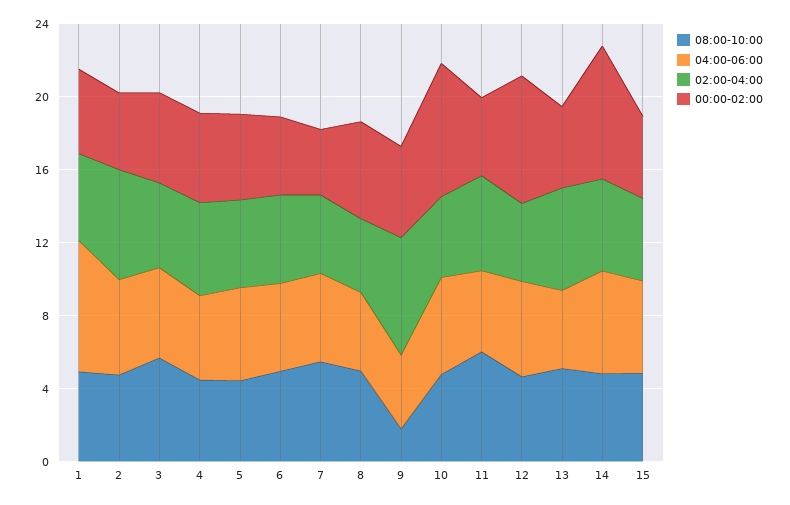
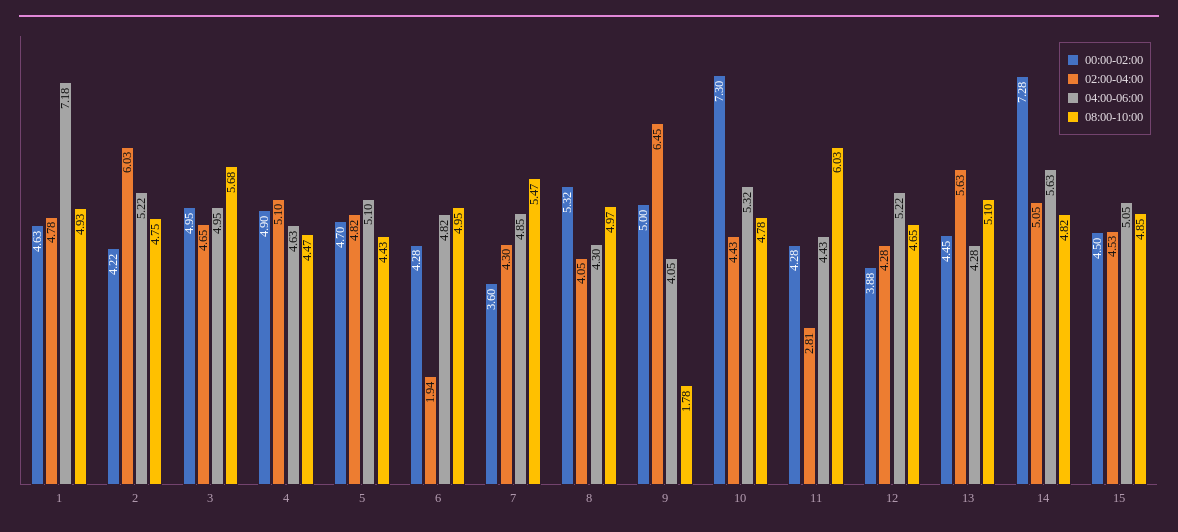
  {
    "08:00-10:00": {
      "1": 4.93,
      "2": 4.75,
      "3": 5.68,
      "4": 4.47,
      "5": 4.43,
      "6": 4.95,
      "7": 5.47,
      "8": 4.97,
      "9": 1.78,
      "10": 4.78,
      "11": 6.03,
      "12": 4.65,
      "13": 5.1,
      "14": 4.82,
      "15": 4.85
    },
    "04:00-06:00": {
      "1": 7.18,
      "2": 5.22,
      "3": 4.95,
      "4": 4.63,
      "5": 5.1,
      "6": 4.82,
      "7": 4.85,
      "8": 4.3,
      "9": 4.05,
      "10": 5.32,
      "11": 4.43,
      "12": 5.22,
      "13": 4.28,
      "14": 5.63,
      "15": 5.05
    },
    "02:00-04:00": {
      "1": 4.78,
      "2": 6.03,
      "3": 4.65,
      "4": 5.1,
      "5": 4.82,
-     "6": 5,
+     "6": 1.94,
      "7": 4.3,
      "8": 4.05,
      "9": 6.45,
      "10": 4.43,
-     "11": 5,
+     "11": 2.81,
      "12": 4.28,
      "13": 5.63,
      "14": 5.05,
      "15": 4.53
    },
    "00:00-02:00": {
      "1": 4.63,
      "2": 4.22,
      "3": 4.95,
      "4": 4.9,
      "5": 4.7,
      "6": 4.28,
      "7": 3.6,
      "8": 5.32,
      "9": 5,
      "10": 7.3,
      "11": 4.28,
-     "12": 7,
+     "12": 3.88,
      "13": 4.45,
      "14": 7.28,
      "15": 4.5
    }
  }

